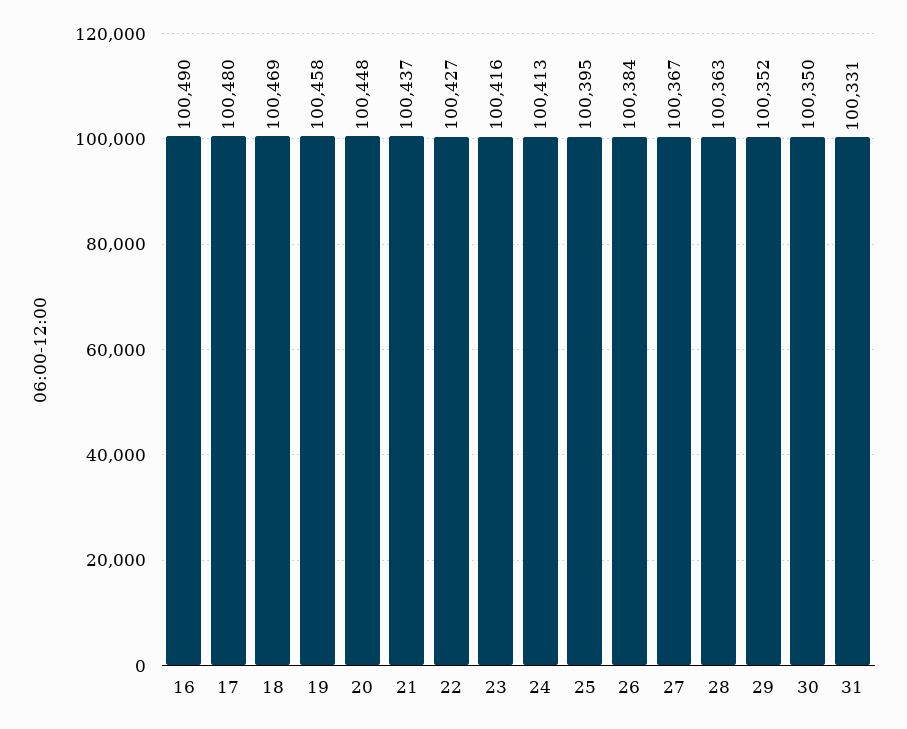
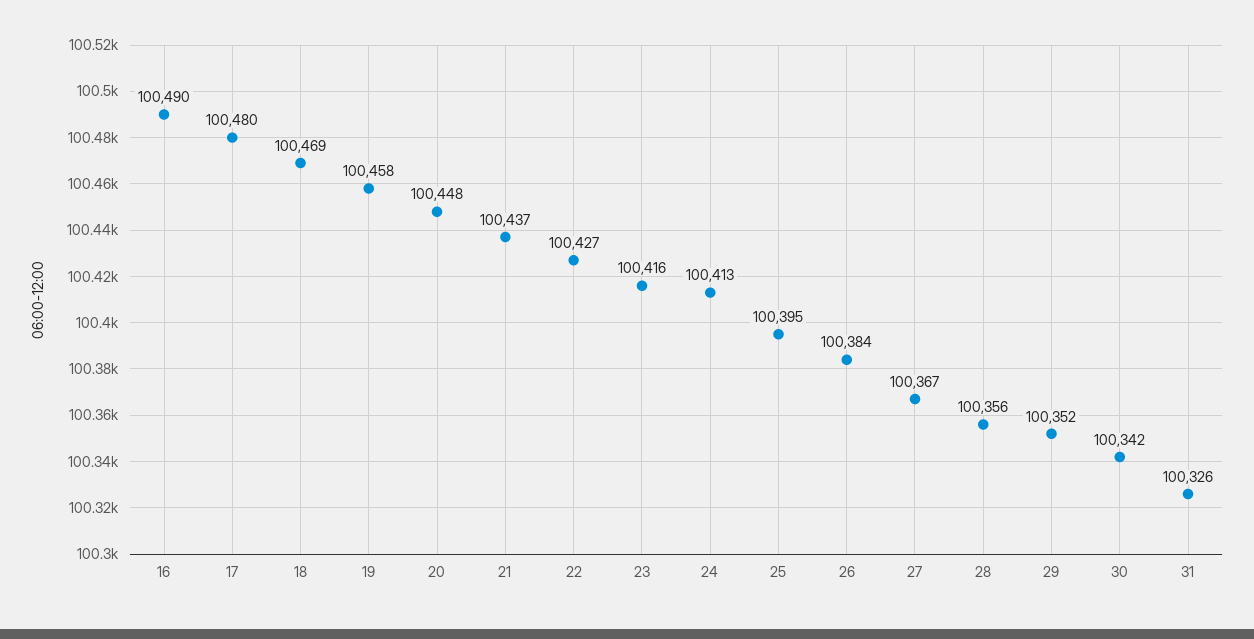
  {
    "16": 100490,
    "17": 100480,
    "18": 100469,
    "19": 100458,
    "20": 100448,
    "21": 100437,
    "22": 100427,
    "23": 100416,
    "24": 100413,
    "25": 100395,
    "26": 100384,
    "27": 100367,
-   "28": 100363,
+   "28": 100356,
    "29": 100352,
-   "30": 100350,
+   "30": 100342,
-   "31": 100331
+   "31": 100326
  }

